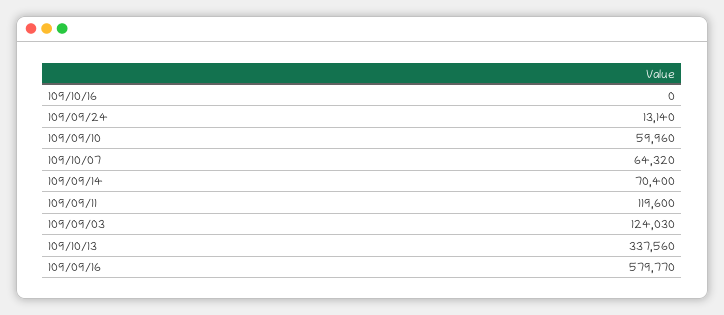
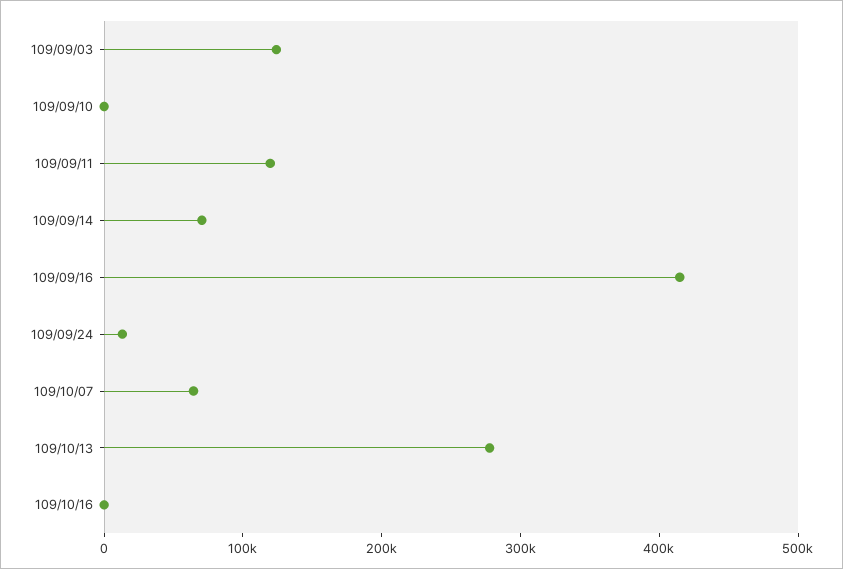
  {
    "109/10/16": 0,
    "109/09/24": 13140,
-   "109/09/10": 59960,
+   "109/09/10": 0,
    "109/10/07": 64320,
    "109/09/14": 70400,
    "109/09/11": 119600,
    "109/09/03": 124030,
-   "109/10/13": 337560,
+   "109/10/13": 280000,
-   "109/09/16": 579770
+   "109/09/16": 420000
  }

